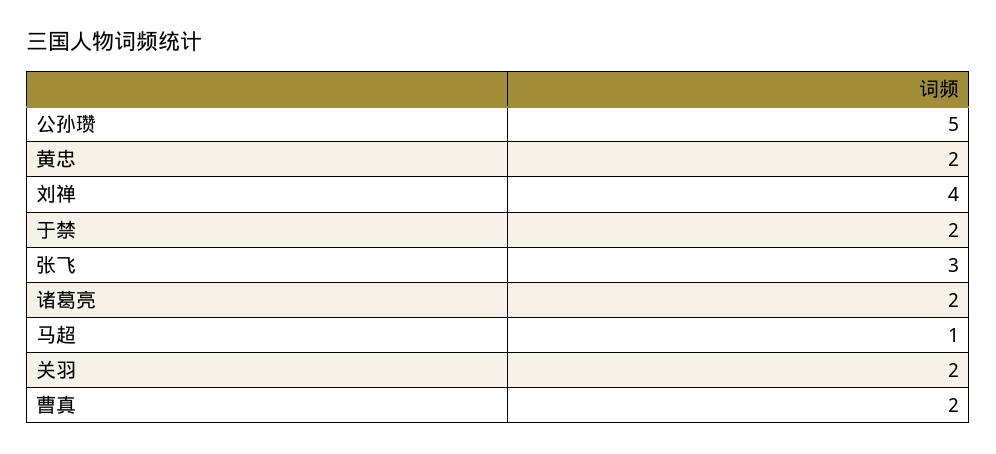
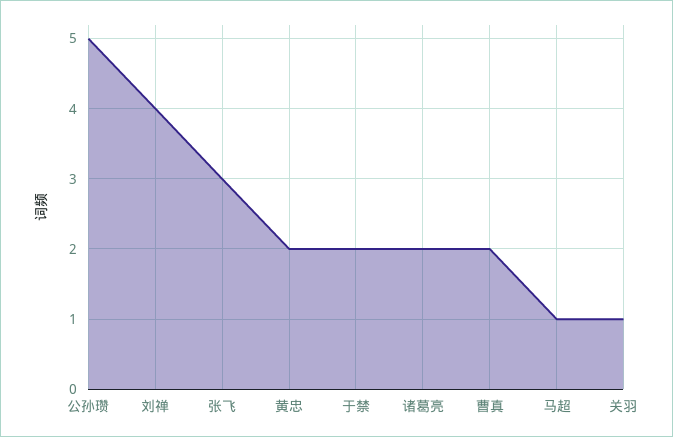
  {
    "公孙瓒": 5,
    "黄忠": 2,
    "刘禅": 4,
    "于禁": 2,
    "张飞": 3,
    "诸葛亮": 2,
    "马超": 1,
-   "关羽": 2,
+   "关羽": 1,
    "曹真": 2
  }

